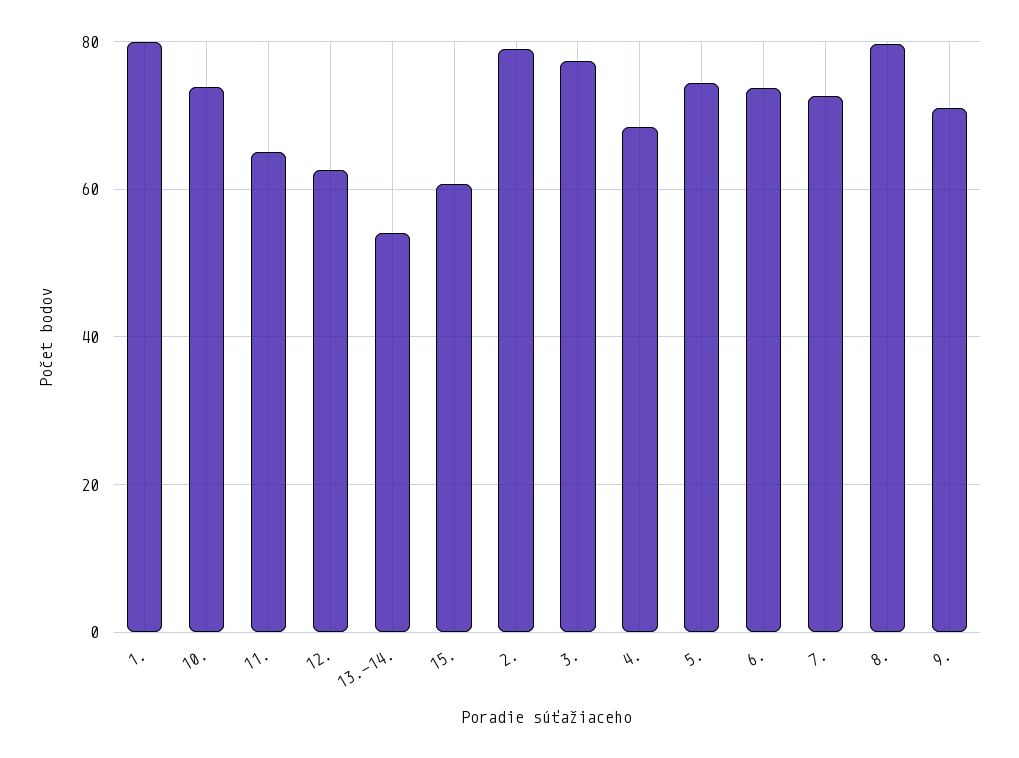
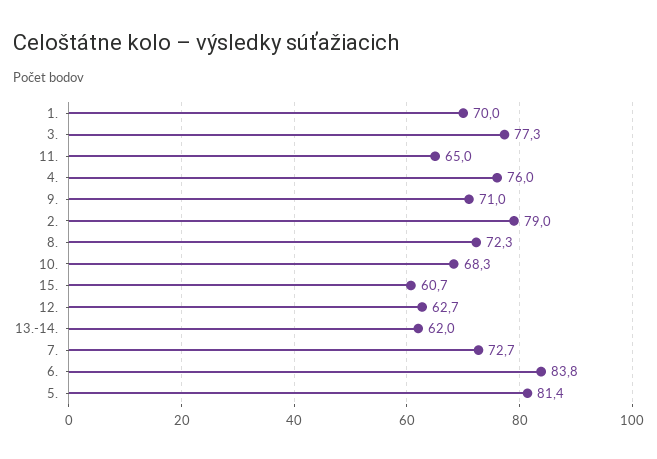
  {
-   "1.": 80,
+   "1.": 70,
-   "10.": 74,
+   "10.": 68.3,
    "11.": 65,
    "12.": 62.7,
-   "13.-14.": 54,
+   "13.-14.": 62,
    "15.": 60.7,
    "2.": 79,
    "3.": 77.3,
-   "4.": 68,
+   "4.": 76,
-   "5.": 74,
+   "5.": 81.4,
-   "6.": 74,
+   "6.": 83.8,
    "7.": 72.7,
-   "8.": 80,
+   "8.": 72.3,
    "9.": 71
  }

